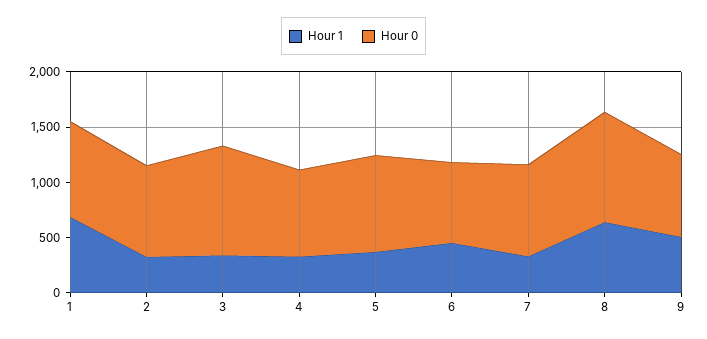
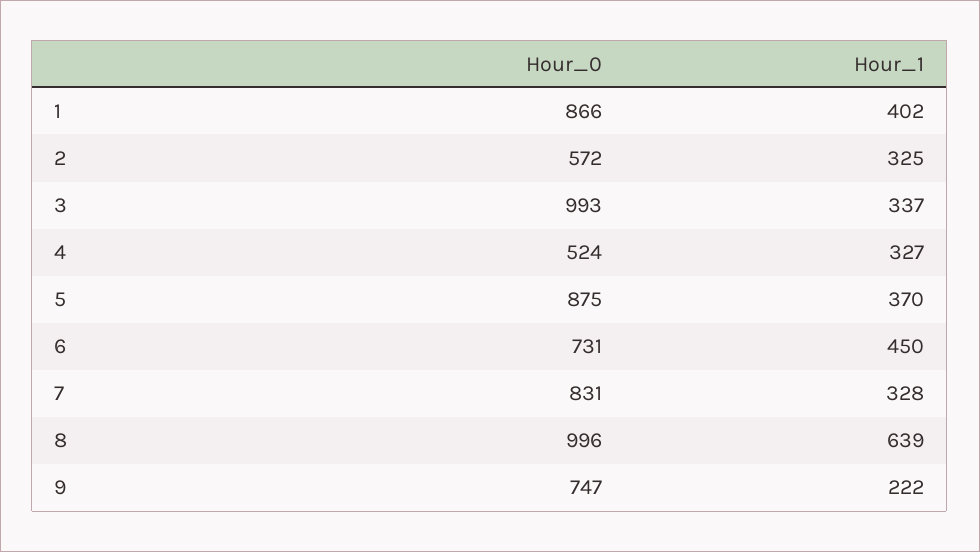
  {
    "Hour 1": {
-     "1": 700,
+     "1": 402,
      "2": 325,
      "3": 337,
      "4": 327,
      "5": 370,
      "6": 450,
      "7": 328,
      "8": 639,
-     "9": 500
+     "9": 222
    },
    "Hour 0": {
      "1": 866,
-     "2": 800,
+     "2": 572,
      "3": 993,
-     "4": 800,
+     "4": 524,
      "5": 875,
      "6": 731,
      "7": 831,
      "8": 996,
      "9": 747
    }
  }

